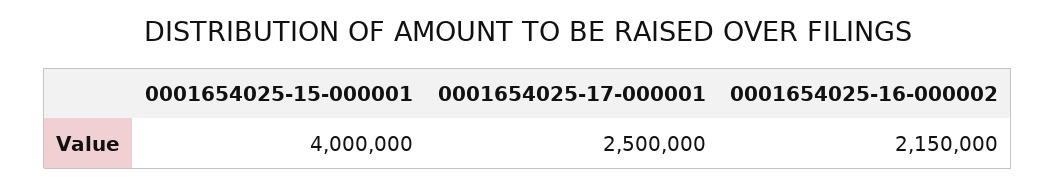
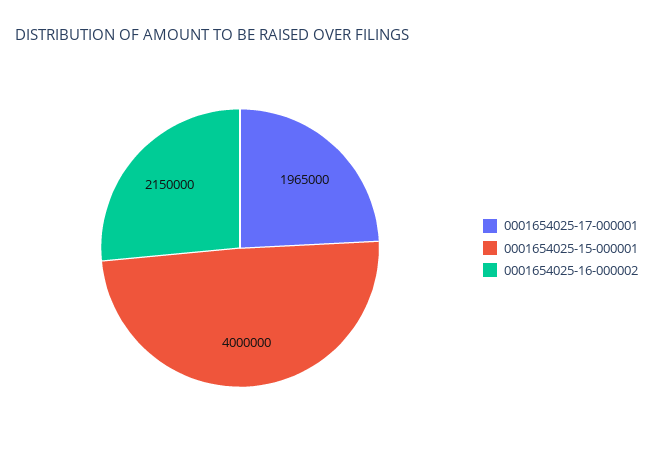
  {
    "0001654025-15-000001": 4000000,
-   "0001654025-17-000001": 2500000,
+   "0001654025-17-000001": 1965000,
    "0001654025-16-000002": 2150000
  }

